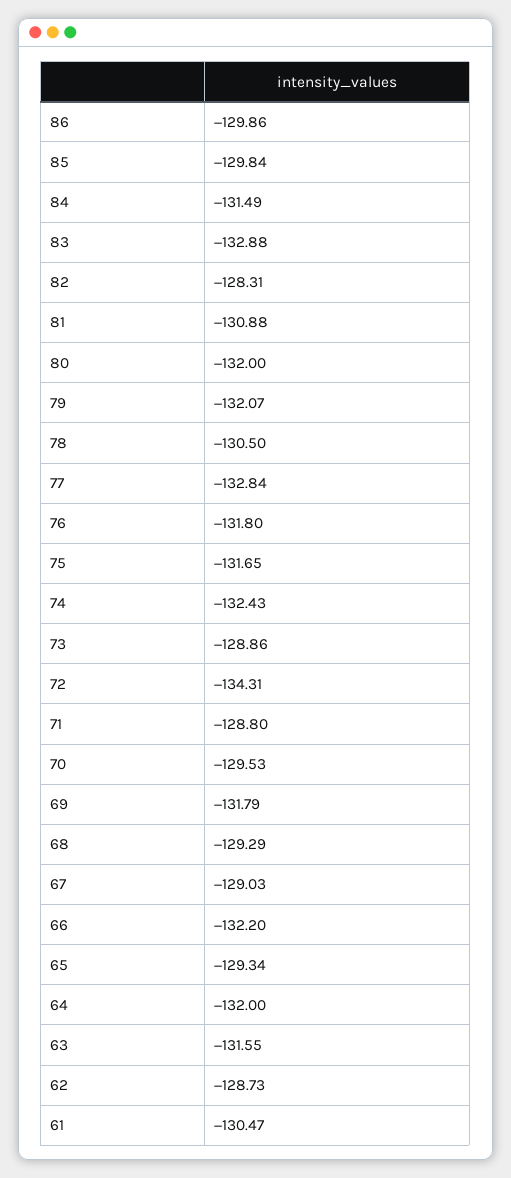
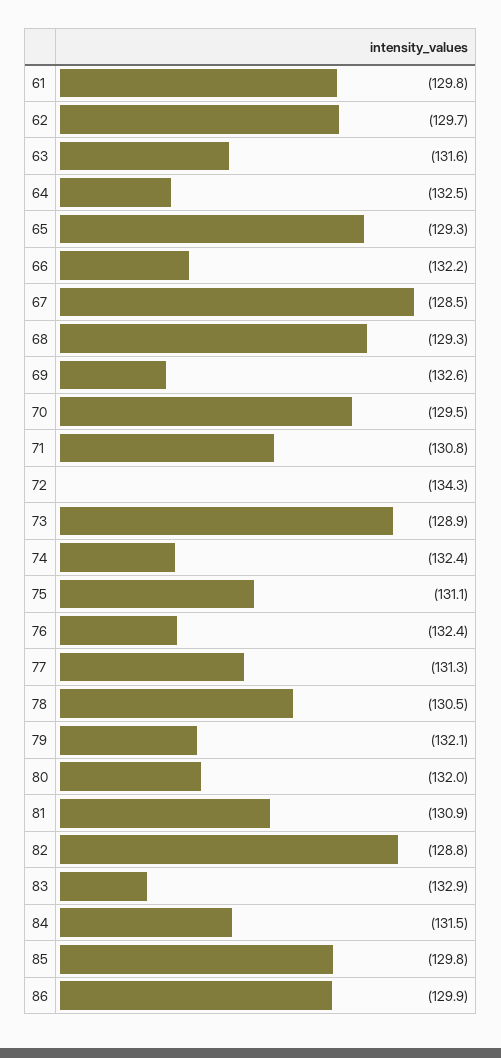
  {
    "86": -129.86,
    "85": -129.84,
    "84": -131.49,
    "83": -132.88,
-   "82": -128.31,
+   "82": -128.8,
    "81": -130.88,
    "80": -132,
    "79": -132.07,
    "78": -130.5,
-   "77": -132.84,
+   "77": -131.3,
-   "76": -131.8,
+   "76": -132.4,
-   "75": -131.65,
+   "75": -131.1,
    "74": -132.43,
    "73": -128.86,
    "72": -134.31,
-   "71": -128.8,
+   "71": -130.8,
    "70": -129.53,
-   "69": -131.79,
+   "69": -132.6,
    "68": -129.29,
-   "67": -129.03,
+   "67": -128.5,
    "66": -132.2,
    "65": -129.34,
-   "64": -132,
+   "64": -132.5,
    "63": -131.55,
-   "62": -128.73,
+   "62": -129.7,
-   "61": -130.47
+   "61": -129.8
  }

